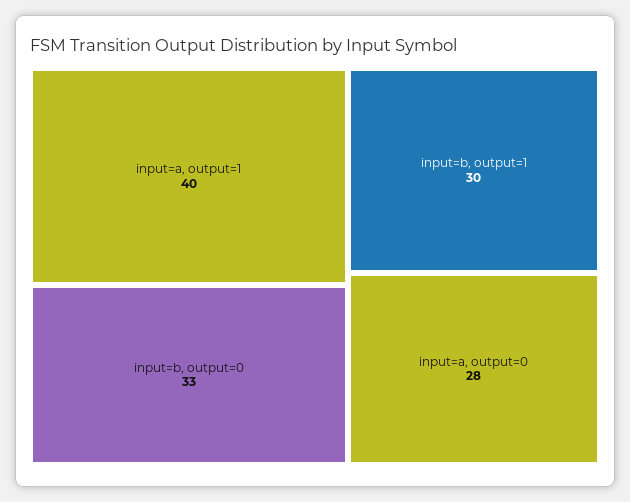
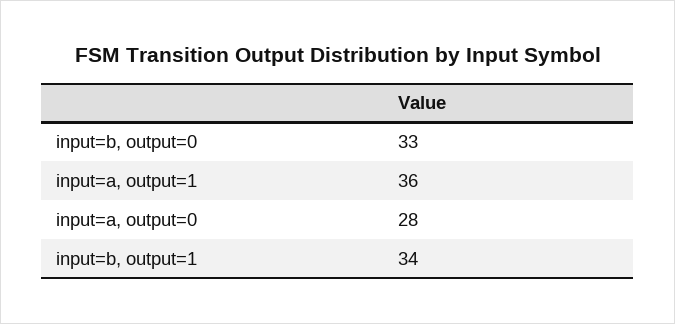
  {
-   "input=a, output=1": 40,
+   "input=a, output=1": 36,
    "input=b, output=0": 33,
-   "input=b, output=1": 30,
+   "input=b, output=1": 34,
    "input=a, output=0": 28
  }

